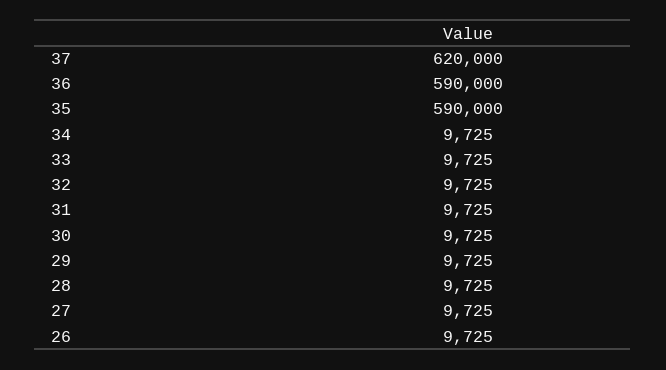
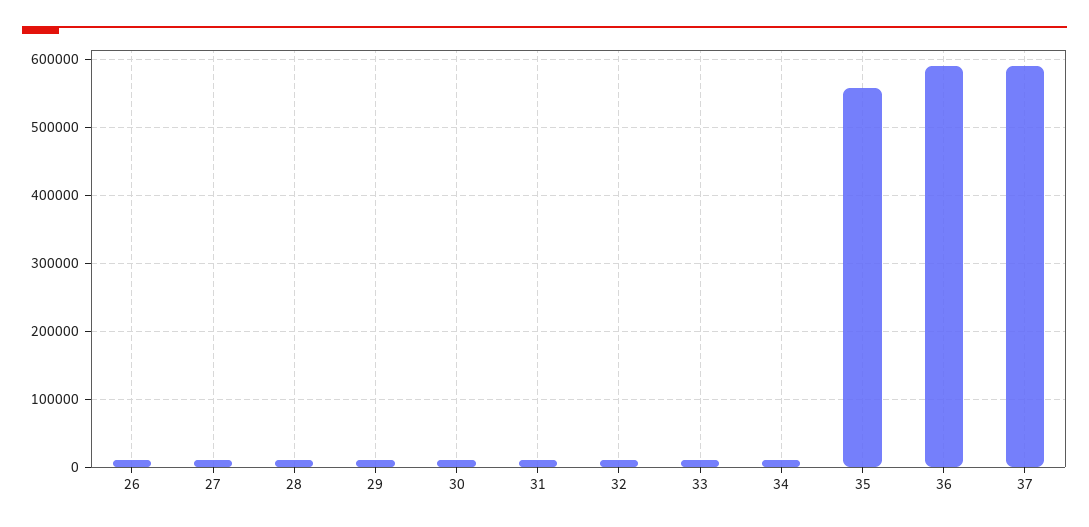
  {
-   "37": 620000,
+   "37": 590000,
    "36": 590000,
-   "35": 590000,
+   "35": 560000,
    "34": 9725,
    "33": 9725,
    "32": 9725,
    "31": 9725,
    "30": 9725,
    "29": 9725,
    "28": 9725,
    "27": 9725,
    "26": 9725
  }

